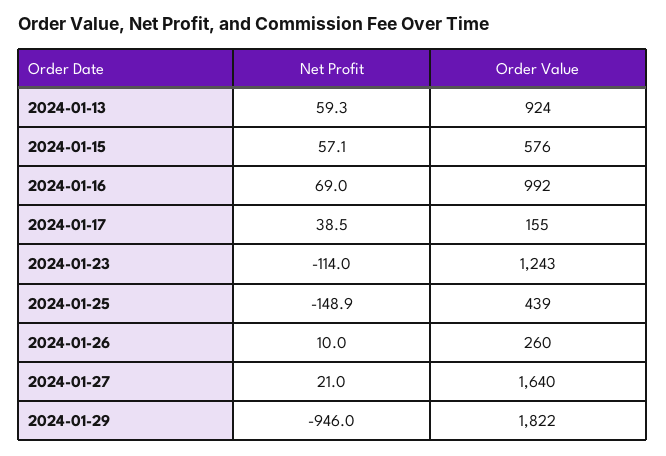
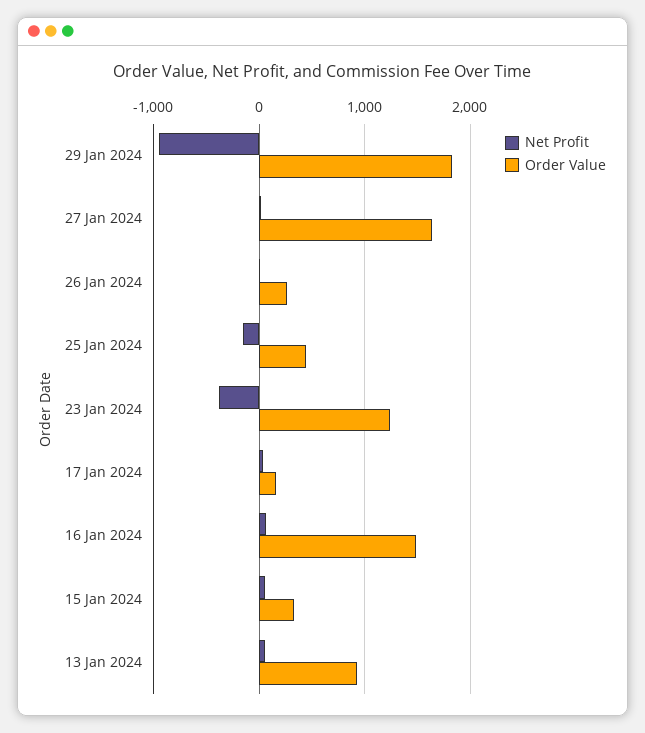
  {
    "Net Profit": {
      "2024-01-13": 59.3,
      "2024-01-15": 57.1,
      "2024-01-16": 69,
      "2024-01-17": 38.5,
-     "2024-01-23": -114,
+     "2024-01-23": -400,
      "2024-01-25": -148.9,
      "2024-01-26": 10,
      "2024-01-27": 21,
      "2024-01-29": -946
    },
    "Order Value": {
      "2024-01-13": 924,
-     "2024-01-15": 576,
+     "2024-01-15": 300,
-     "2024-01-16": 992,
+     "2024-01-16": 1500,
      "2024-01-17": 155,
      "2024-01-23": 1243,
      "2024-01-25": 439,
      "2024-01-26": 260,
      "2024-01-27": 1640,
      "2024-01-29": 1822
    }
  }

